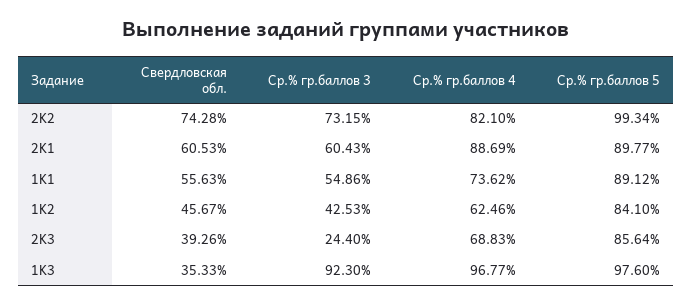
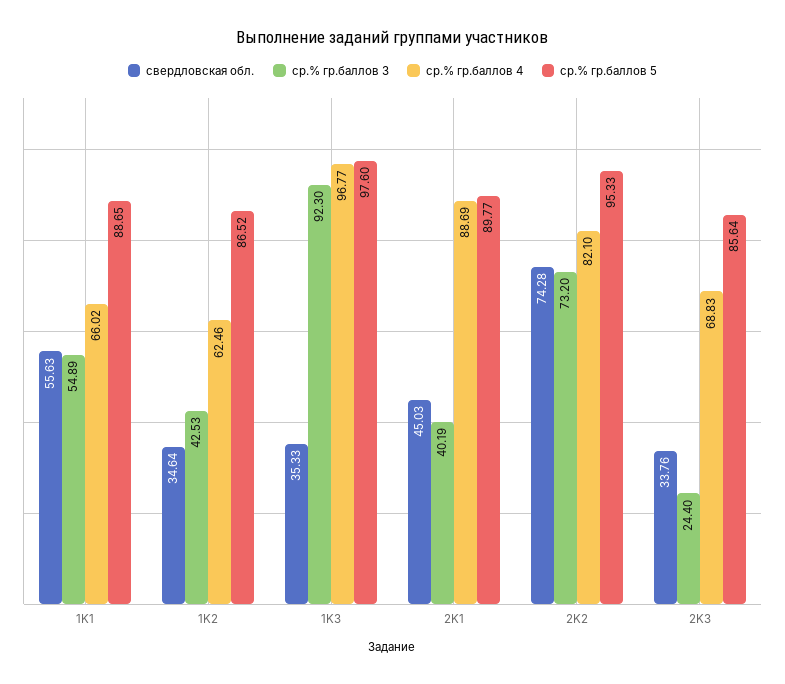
  {
    "Свердловская обл.": {
      "2K2": 74.28,
-     "2K1": 60.53,
+     "2K1": 45.03,
      "1K1": 55.63,
-     "1K2": 45.67,
+     "1K2": 34.64,
-     "2K3": 39.26,
+     "2K3": 33.76,
      "1K3": 35.33
    },
    "Ср.% гр.баллов 3": {
-     "2K2": 73.15,
+     "2K2": 73.2,
-     "2K1": 60.43,
+     "2K1": 40.19,
-     "1K1": 54.86,
+     "1K1": 54.89,
      "1K2": 42.53,
      "2K3": 24.4,
      "1K3": 92.3
    },
    "Ср.% гр.баллов 4": {
      "2K2": 82.1,
      "2K1": 88.69,
-     "1K1": 73.62,
+     "1K1": 66.02,
      "1K2": 62.46,
      "2K3": 68.83,
      "1K3": 96.77
    },
    "Ср.% гр.баллов 5": {
-     "2K2": 99.34,
+     "2K2": 95.33,
      "2K1": 89.77,
-     "1K1": 89.12,
+     "1K1": 88.65,
-     "1K2": 84.1,
+     "1K2": 86.52,
      "2K3": 85.64,
      "1K3": 97.6
    }
  }

